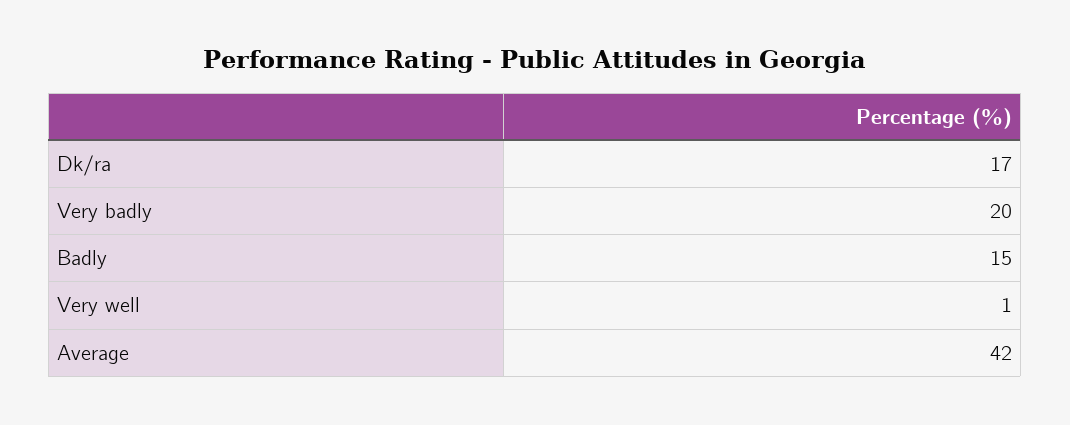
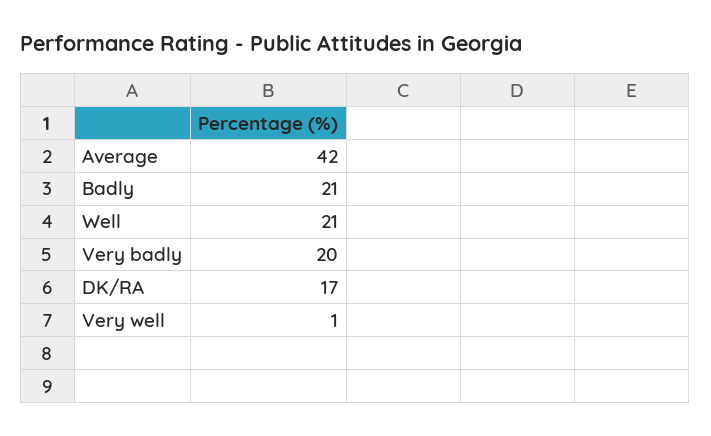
  {
    "Dk/ra": 17,
    "Very badly": 20,
-   "Badly": 15,
+   "Badly": 21,
    "Very well": 1,
-   "Average": 42
+   "Average": 42,
+   "Well": 21
  }

